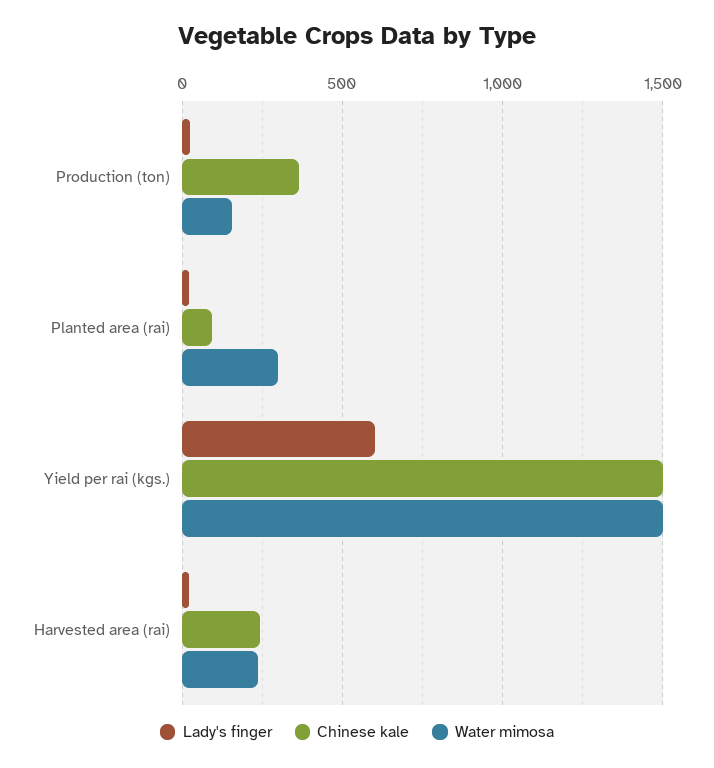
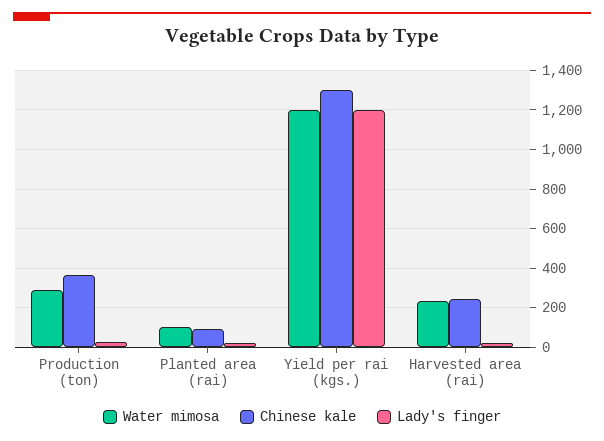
  {
    "Lady's finger": {
      "Production (ton)": 50,
      "Planted area (rai)": 0,
-     "Yield per rai (kgs.)": 600,
+     "Yield per rai (kgs.)": 1200,
      "Harvested area (rai)": 0
    },
    "Chinese kale": {
      "Production (ton)": 350,
      "Planted area (rai)": 100,
-     "Yield per rai (kgs.)": 1500,
+     "Yield per rai (kgs.)": 1300,
      "Harvested area (rai)": 250
    },
    "Water mimosa": {
-     "Production (ton)": 150,
+     "Production (ton)": 300,
-     "Planted area (rai)": 300,
+     "Planted area (rai)": 100,
-     "Yield per rai (kgs.)": 1500,
+     "Yield per rai (kgs.)": 1200,
      "Harvested area (rai)": 250
    }
  }

